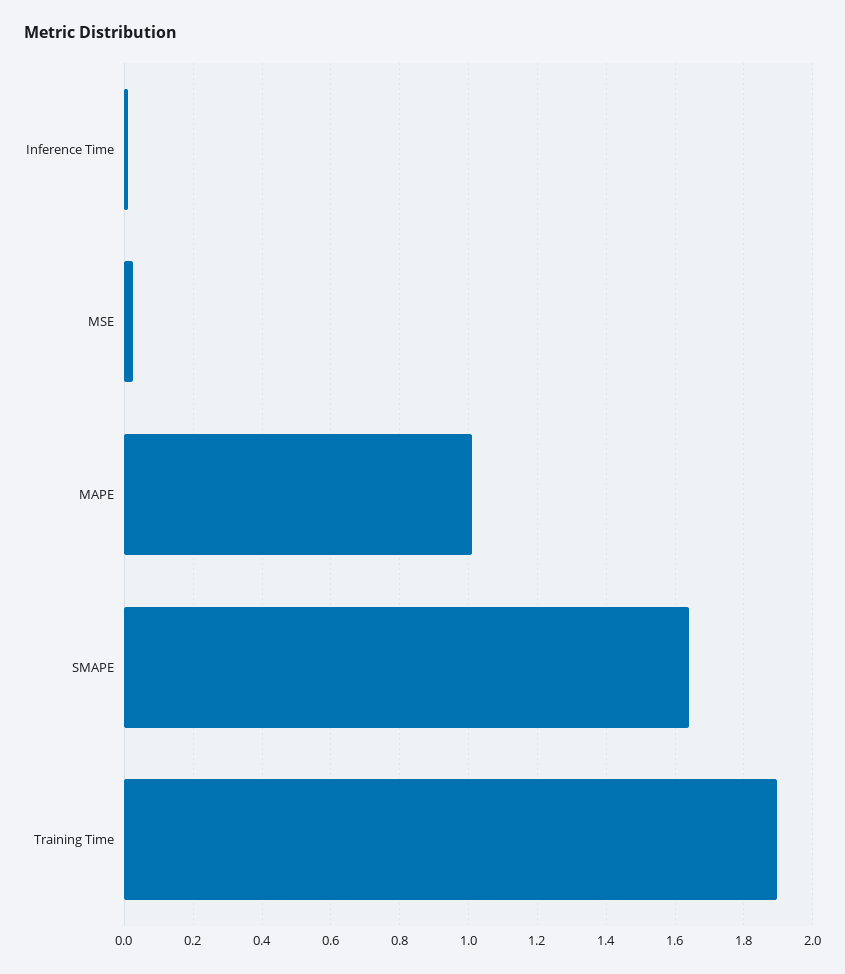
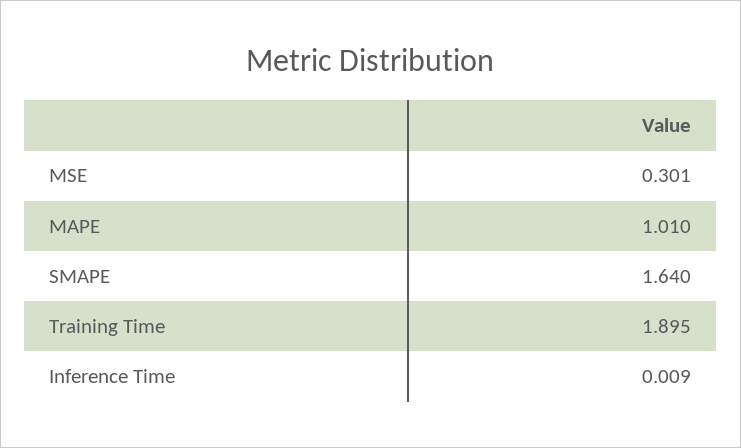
  {
    "Inference Time": 0.009,
-   "MSE": 0.02,
+   "MSE": 0.301,
    "MAPE": 1.01,
    "SMAPE": 1.64,
    "Training Time": 1.895
  }

